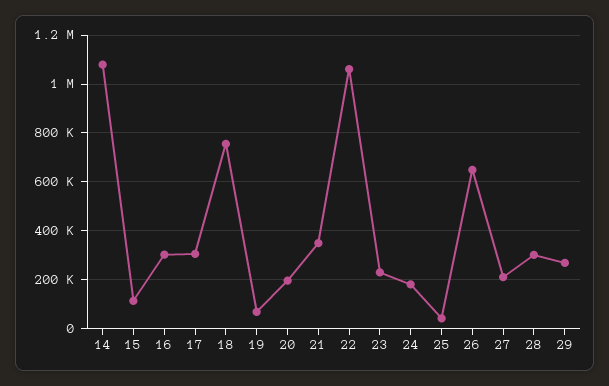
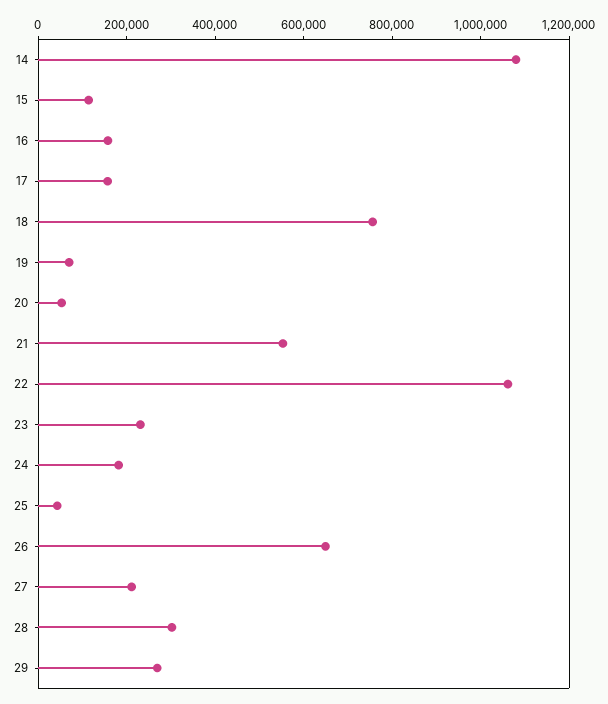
  {
    "14": 1075000,
    "15": 125000,
-   "16": 300000,
+   "16": 150000,
-   "17": 300000,
+   "17": 150000,
    "18": 750000,
    "19": 75000,
-   "20": 200000,
+   "20": 50000,
-   "21": 350000,
+   "21": 550000,
    "22": 1050000,
    "23": 225000,
    "24": 175000,
    "25": 50000,
    "26": 650000,
    "27": 200000,
    "28": 300000,
    "29": 275000
  }

